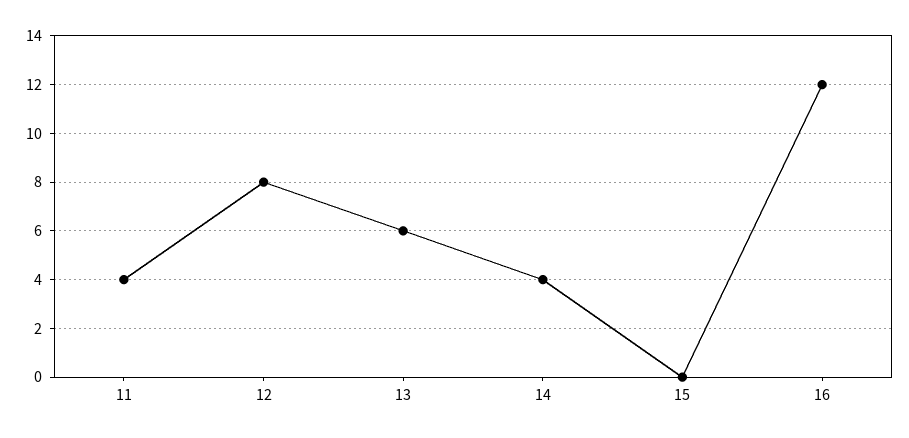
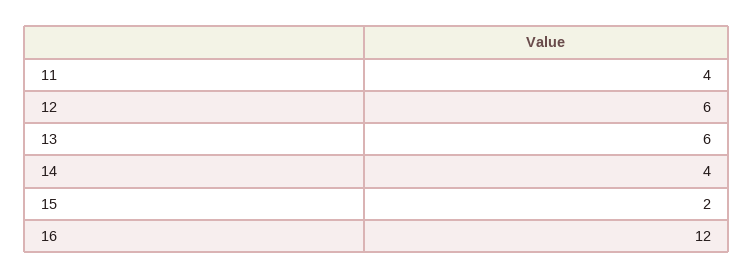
  {
    "11": 4,
-   "12": 8,
+   "12": 6,
    "13": 6,
    "14": 4,
-   "15": 0,
+   "15": 2,
    "16": 12
  }

